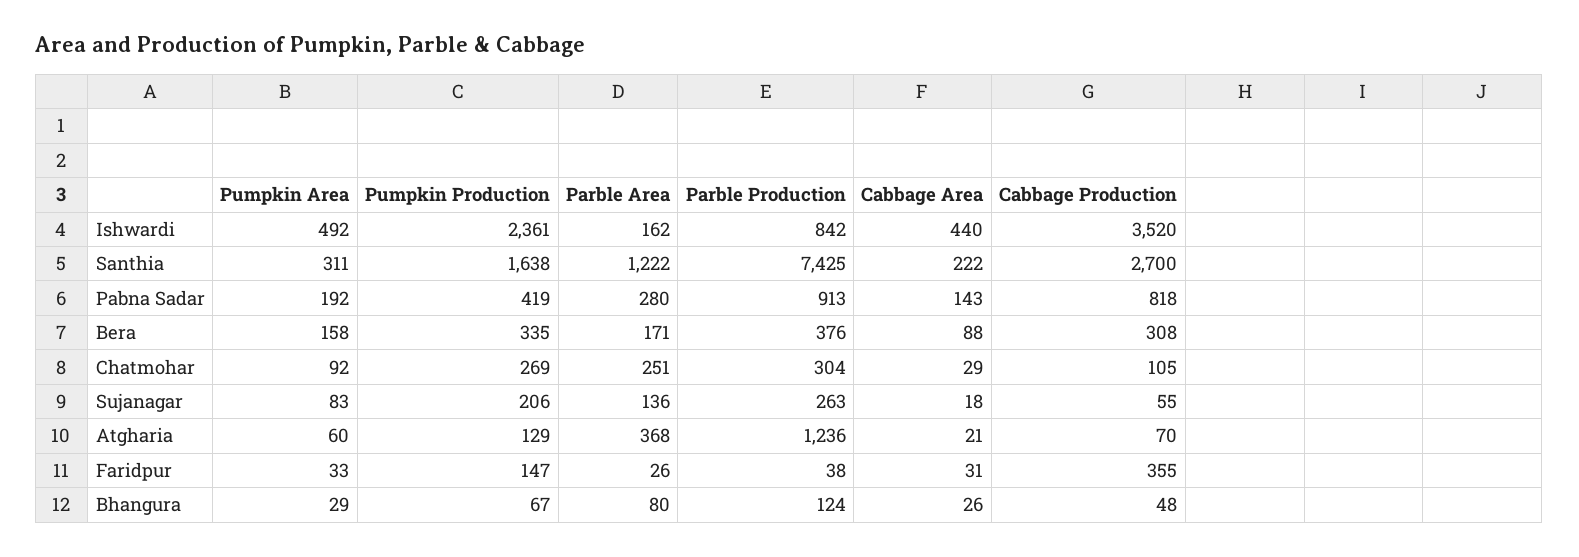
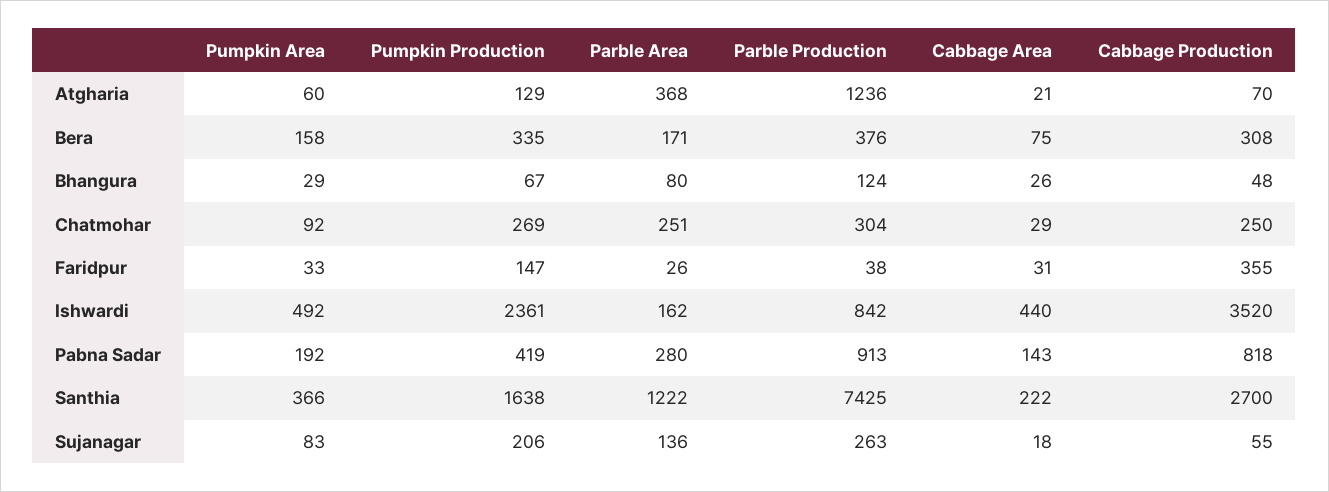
  {
    "Pumpkin Area": {
      "Ishwardi": 492,
-     "Santhia": 311,
+     "Santhia": 366,
      "Pabna Sadar": 192,
      "Bera": 158,
      "Chatmohar": 92,
      "Sujanagar": 83,
      "Atgharia": 60,
      "Faridpur": 33,
      "Bhangura": 29
    },
    "Pumpkin Production": {
      "Ishwardi": 2361,
      "Santhia": 1638,
      "Pabna Sadar": 419,
      "Bera": 335,
      "Chatmohar": 269,
      "Sujanagar": 206,
      "Atgharia": 129,
      "Faridpur": 147,
      "Bhangura": 67
    },
    "Parble Area": {
      "Ishwardi": 162,
      "Santhia": 1222,
      "Pabna Sadar": 280,
      "Bera": 171,
      "Chatmohar": 251,
      "Sujanagar": 136,
      "Atgharia": 368,
      "Faridpur": 26,
      "Bhangura": 80
    },
    "Parble Production": {
      "Ishwardi": 842,
      "Santhia": 7425,
      "Pabna Sadar": 913,
      "Bera": 376,
      "Chatmohar": 304,
      "Sujanagar": 263,
      "Atgharia": 1236,
      "Faridpur": 38,
      "Bhangura": 124
    },
    "Cabbage Area": {
      "Ishwardi": 440,
      "Santhia": 222,
      "Pabna Sadar": 143,
-     "Bera": 88,
+     "Bera": 75,
      "Chatmohar": 29,
      "Sujanagar": 18,
      "Atgharia": 21,
      "Faridpur": 31,
      "Bhangura": 26
    },
    "Cabbage Production": {
      "Ishwardi": 3520,
      "Santhia": 2700,
      "Pabna Sadar": 818,
      "Bera": 308,
-     "Chatmohar": 105,
+     "Chatmohar": 250,
      "Sujanagar": 55,
      "Atgharia": 70,
      "Faridpur": 355,
      "Bhangura": 48
    }
  }

